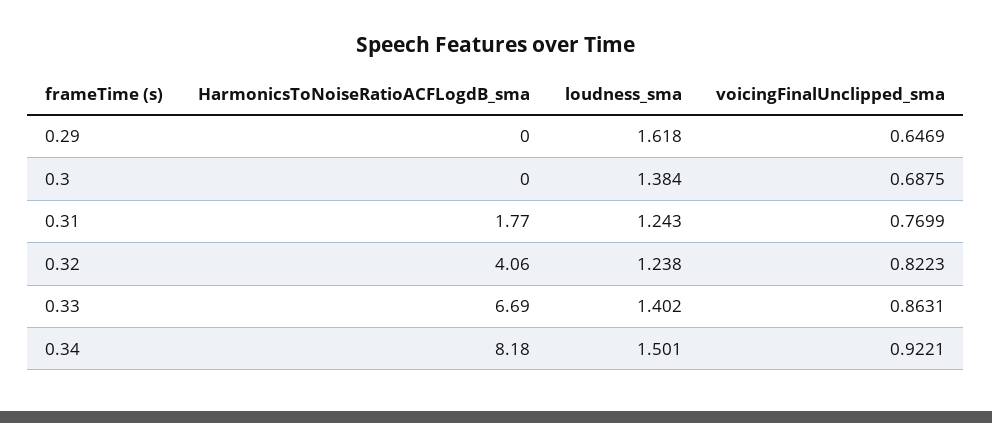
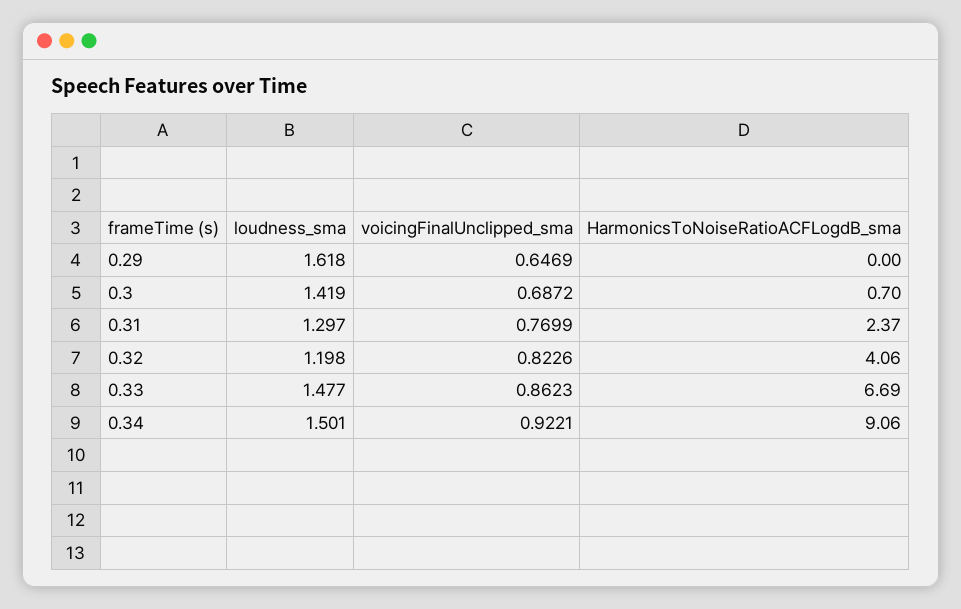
  {
    "HarmonicsToNoiseRatioACFLogdB_sma": {
      "0.29": 0,
-     "0.3": 0,
+     "0.3": 0.7,
-     "0.31": 1.77,
+     "0.31": 2.37,
      "0.32": 4.06,
      "0.33": 6.69,
-     "0.34": 8.18
+     "0.34": 9.06
    },
    "loudness_sma": {
      "0.29": 1.618,
-     "0.3": 1.384,
+     "0.3": 1.419,
-     "0.31": 1.243,
+     "0.31": 1.297,
-     "0.32": 1.238,
+     "0.32": 1.198,
-     "0.33": 1.402,
+     "0.33": 1.477,
      "0.34": 1.501
    },
    "voicingFinalUnclipped_sma": {
      "0.29": 0.6469,
-     "0.3": 0.6875,
+     "0.3": 0.6872,
      "0.31": 0.7699,
-     "0.32": 0.8223,
+     "0.32": 0.8226,
-     "0.33": 0.8631,
+     "0.33": 0.8623,
      "0.34": 0.9221
    }
  }

